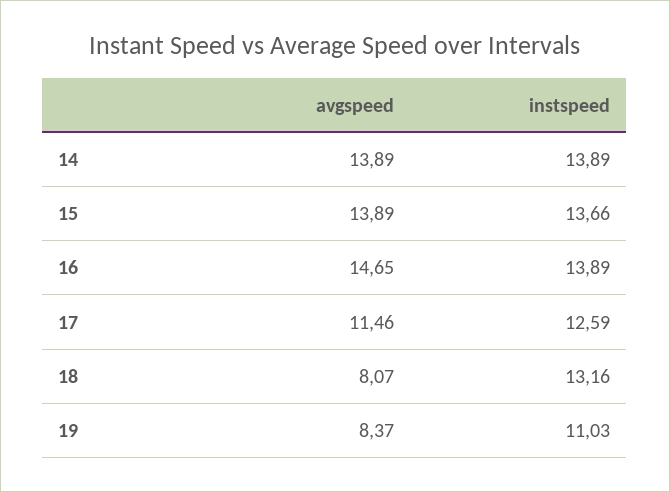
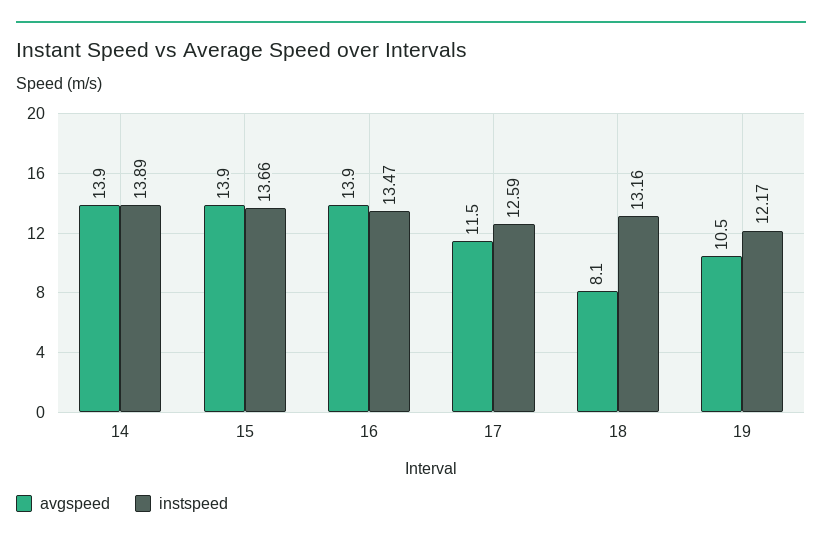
  {
    "avgspeed": {
      "14": 13.89,
      "15": 13.89,
-     "16": 14.65,
+     "16": 13.9,
      "17": 11.46,
      "18": 8.07,
-     "19": 8.37
+     "19": 10.5
    },
    "instspeed": {
      "14": 13.89,
      "15": 13.66,
-     "16": 13.89,
+     "16": 13.47,
      "17": 12.59,
      "18": 13.16,
-     "19": 11.03
+     "19": 12.17
    }
  }

